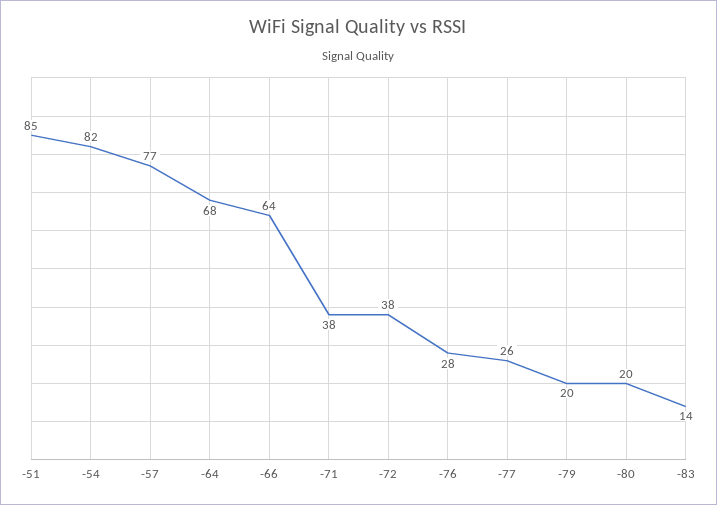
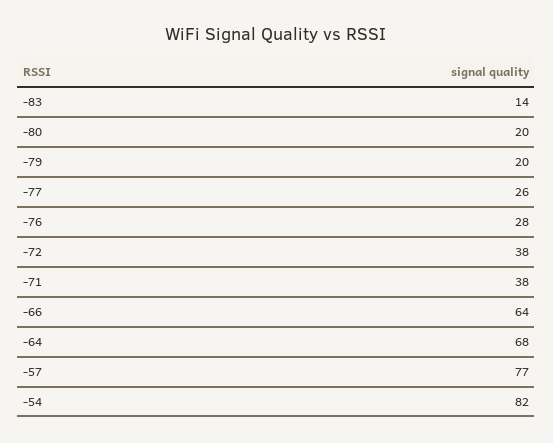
  {
-   "-51": 85,
    "-54": 82,
    "-57": 77,
    "-64": 68,
    "-66": 64,
    "-71": 38,
    "-72": 38,
    "-76": 28,
    "-77": 26,
    "-79": 20,
    "-80": 20,
    "-83": 14
  }

